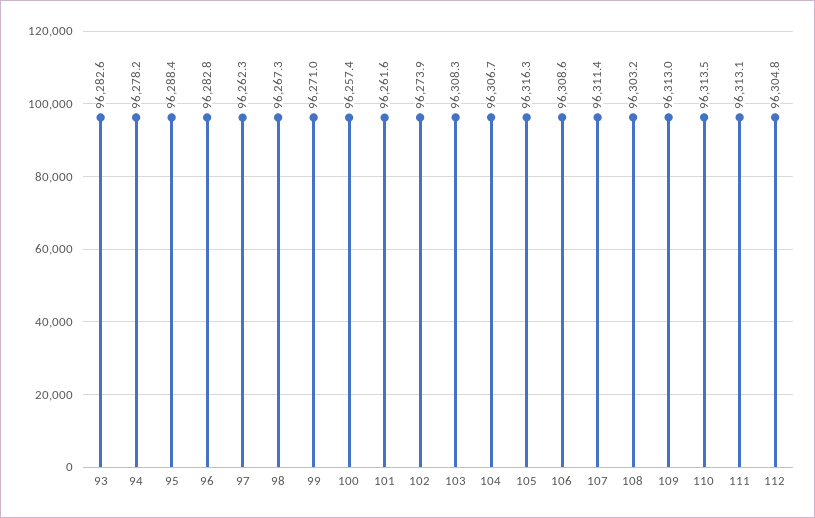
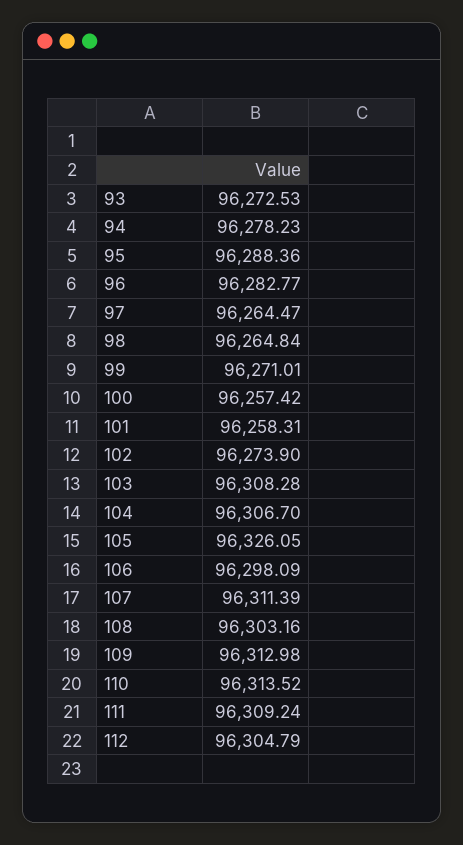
  {
-   "93": 96282.6,
+   "93": 96272.53,
    "94": 96278.23,
    "95": 96288.36,
    "96": 96282.77,
-   "97": 96262.3,
+   "97": 96264.47,
-   "98": 96267.3,
+   "98": 96264.84,
    "99": 96271.01,
    "100": 96257.42,
-   "101": 96261.6,
+   "101": 96258.31,
    "102": 96273.9,
    "103": 96308.28,
    "104": 96306.7,
-   "105": 96316.3,
+   "105": 96326.05,
-   "106": 96308.6,
+   "106": 96298.09,
    "107": 96311.39,
    "108": 96303.16,
    "109": 96312.98,
    "110": 96313.52,
-   "111": 96313.1,
+   "111": 96309.24,
    "112": 96304.79
  }

